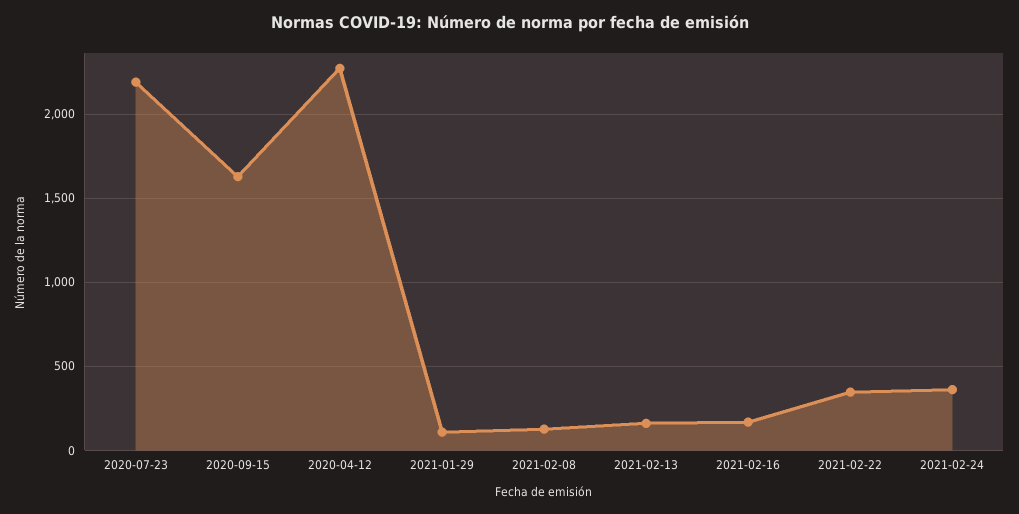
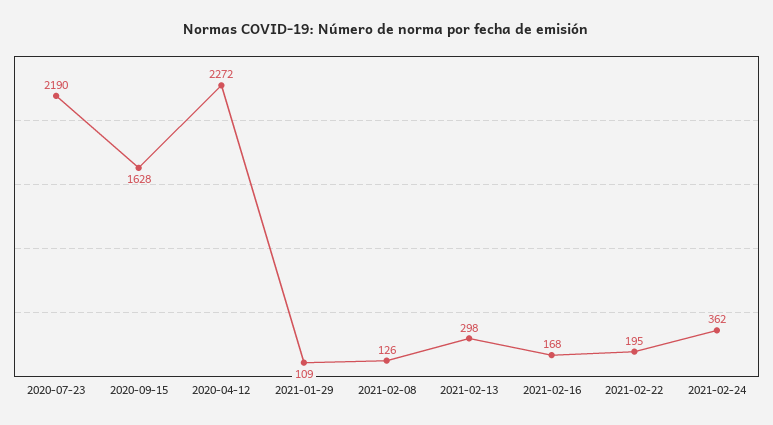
  {
    "2020-07-23": 2190,
    "2020-09-15": 1628,
    "2020-04-12": 2272,
    "2021-01-29": 109,
    "2021-02-08": 126,
-   "2021-02-13": 150,
+   "2021-02-13": 298,
    "2021-02-16": 168,
-   "2021-02-22": 350,
+   "2021-02-22": 195,
    "2021-02-24": 362
  }

